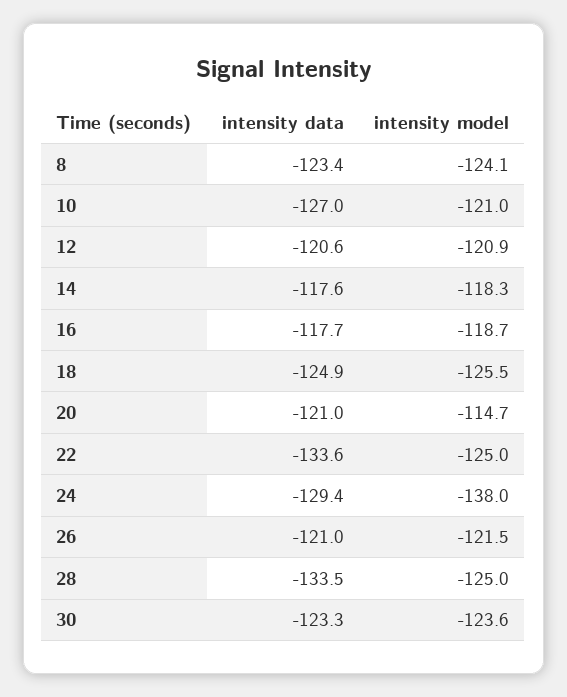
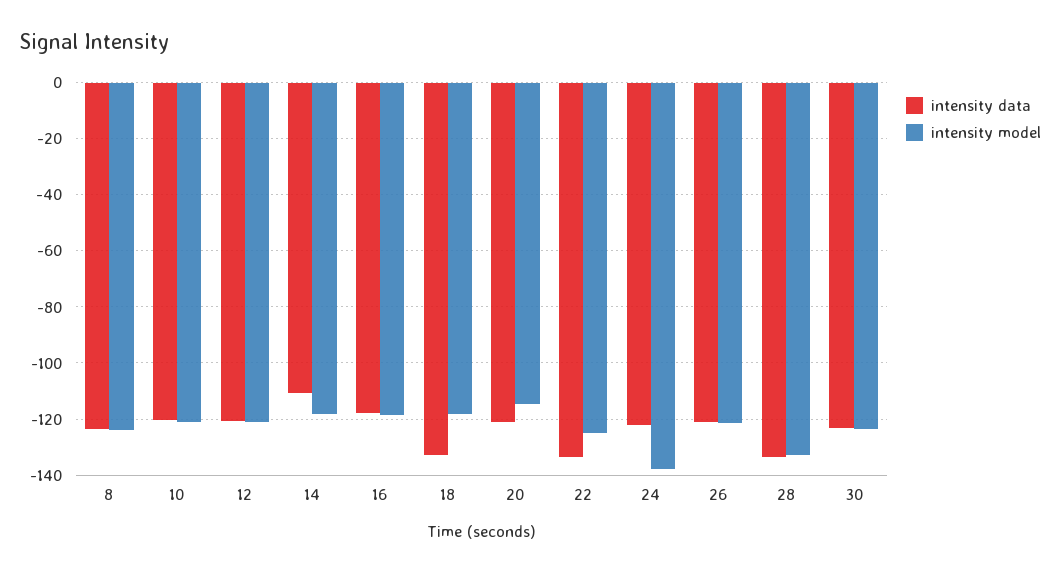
  {
    "intensity data": {
      "8": -123.4,
-     "10": -127,
+     "10": -120,
      "12": -120.6,
-     "14": -117.6,
+     "14": -110,
      "16": -117.7,
-     "18": -124.9,
+     "18": -132.5,
      "20": -121,
      "22": -133.6,
-     "24": -129.4,
+     "24": -122.5,
      "26": -121,
      "28": -133.5,
      "30": -123.3
    },
    "intensity model": {
      "8": -124.1,
      "10": -121,
      "12": -120.9,
      "14": -118.3,
      "16": -118.7,
-     "18": -125.5,
+     "18": -117.5,
      "20": -114.7,
      "22": -125,
      "24": -138,
      "26": -121.5,
-     "28": -125,
+     "28": -132.5,
      "30": -123.6
    }
  }

